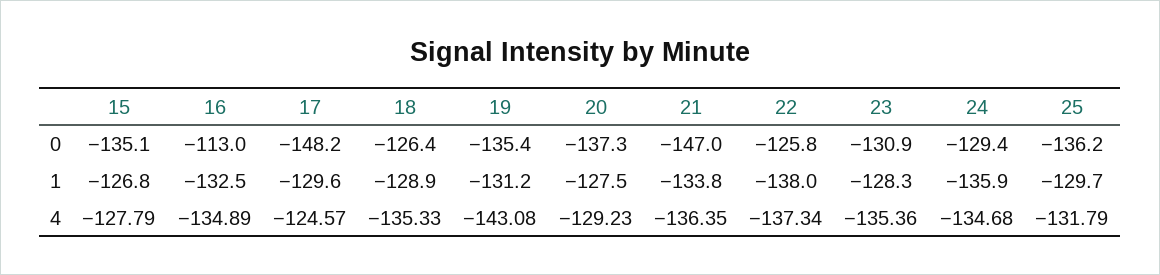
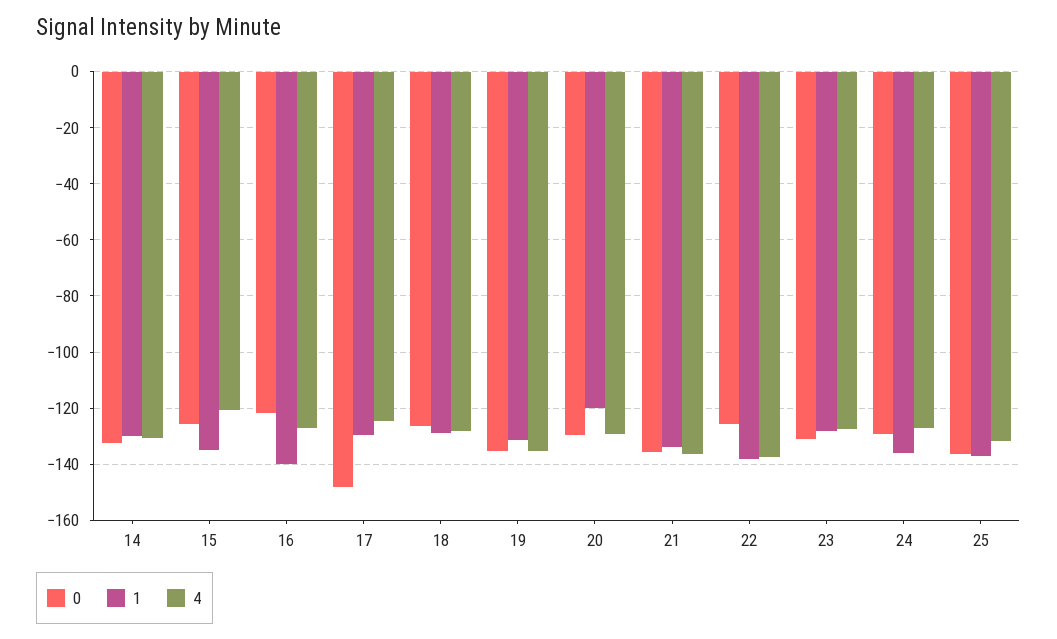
  {
    "0": {
-     "15": -135.1,
+     "15": -125,
-     "16": -113,
+     "16": -122.5,
      "17": -148.2,
      "18": -126.4,
      "19": -135.4,
-     "20": -137.3,
+     "20": -130,
-     "21": -147,
+     "21": -135,
      "22": -125.8,
      "23": -130.9,
      "24": -129.4,
-     "25": -136.2
+     "25": -136.2,
+     "14": -132.5
    },
    "1": {
-     "15": -126.8,
+     "15": -135,
-     "16": -132.5,
+     "16": -140,
      "17": -129.6,
      "18": -128.9,
      "19": -131.2,
-     "20": -127.5,
+     "20": -120,
      "21": -133.8,
      "22": -138,
      "23": -128.3,
      "24": -135.9,
-     "25": -129.7
+     "25": -137.5,
+     "14": -130
    },
    "4": {
-     "15": -127.79,
+     "15": -120,
-     "16": -134.89,
+     "16": -127.5,
      "17": -124.57,
-     "18": -135.33,
+     "18": -127.5,
-     "19": -143.08,
+     "19": -135,
      "20": -129.23,
      "21": -136.35,
      "22": -137.34,
-     "23": -135.36,
+     "23": -127.5,
-     "24": -134.68,
+     "24": -127.5,
-     "25": -131.79
+     "25": -131.79,
+     "14": -130
    }
  }

